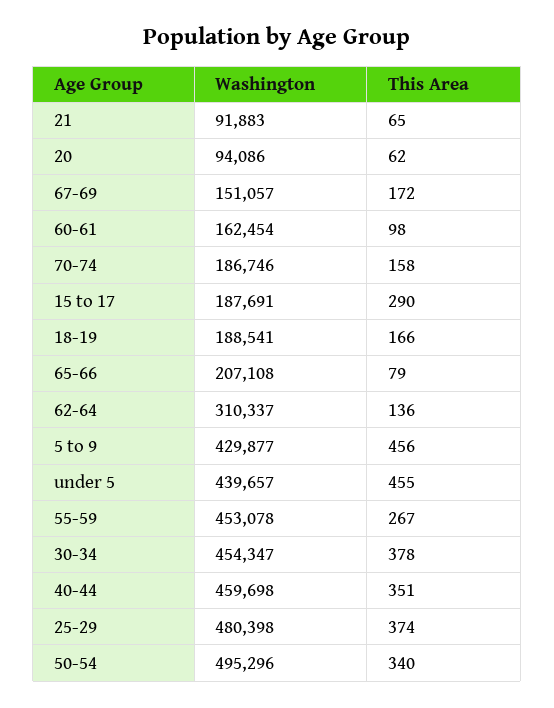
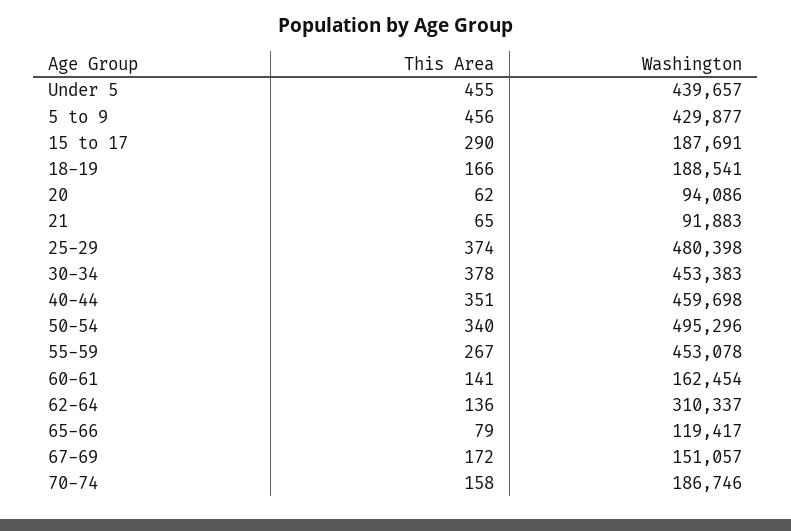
  {
    "Washington": {
      "21": 91883,
      "20": 94086,
      "67-69": 151057,
      "60-61": 162454,
      "70-74": 186746,
      "15 to 17": 187691,
      "18-19": 188541,
-     "65-66": 207108,
+     "65-66": 119417,
      "62-64": 310337,
      "5 to 9": 429877,
      "under 5": 439657,
      "55-59": 453078,
-     "30-34": 454347,
+     "30-34": 453383,
      "40-44": 459698,
      "25-29": 480398,
      "50-54": 495296
    },
    "This Area": {
      "21": 65,
      "20": 62,
      "67-69": 172,
-     "60-61": 98,
+     "60-61": 141,
      "70-74": 158,
      "15 to 17": 290,
      "18-19": 166,
      "65-66": 79,
      "62-64": 136,
      "5 to 9": 456,
      "under 5": 455,
      "55-59": 267,
      "30-34": 378,
      "40-44": 351,
      "25-29": 374,
      "50-54": 340
    }
  }

